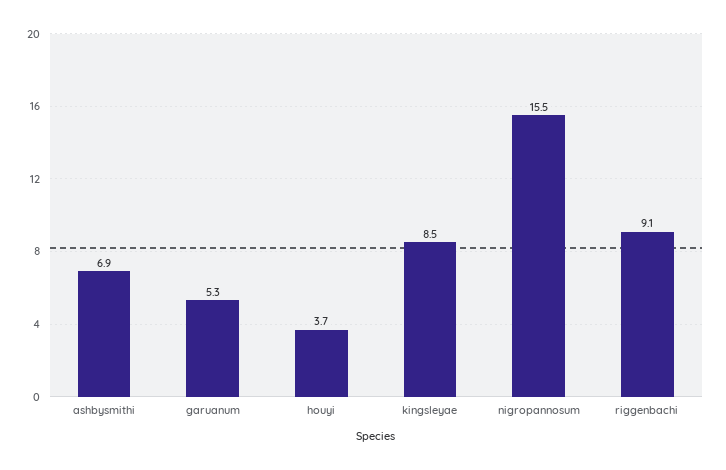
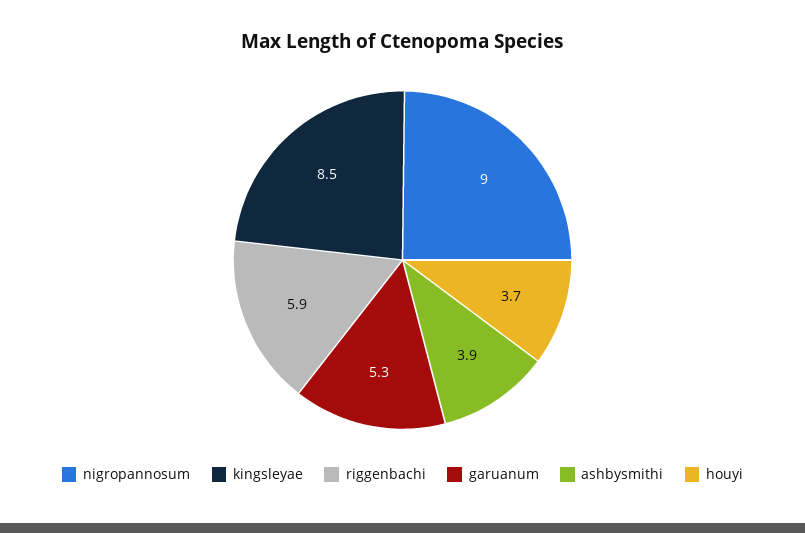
  {
-   "ashbysmithi": 6.9,
+   "ashbysmithi": 3.9,
    "garuanum": 5.3,
    "houyi": 3.7,
    "kingsleyae": 8.5,
-   "nigropannosum": 15.5,
+   "nigropannosum": 9,
-   "riggenbachi": 9.1
+   "riggenbachi": 5.9
  }

